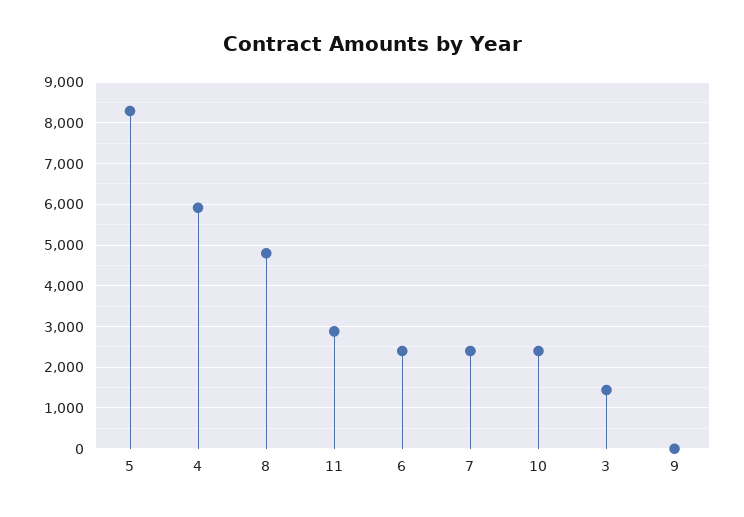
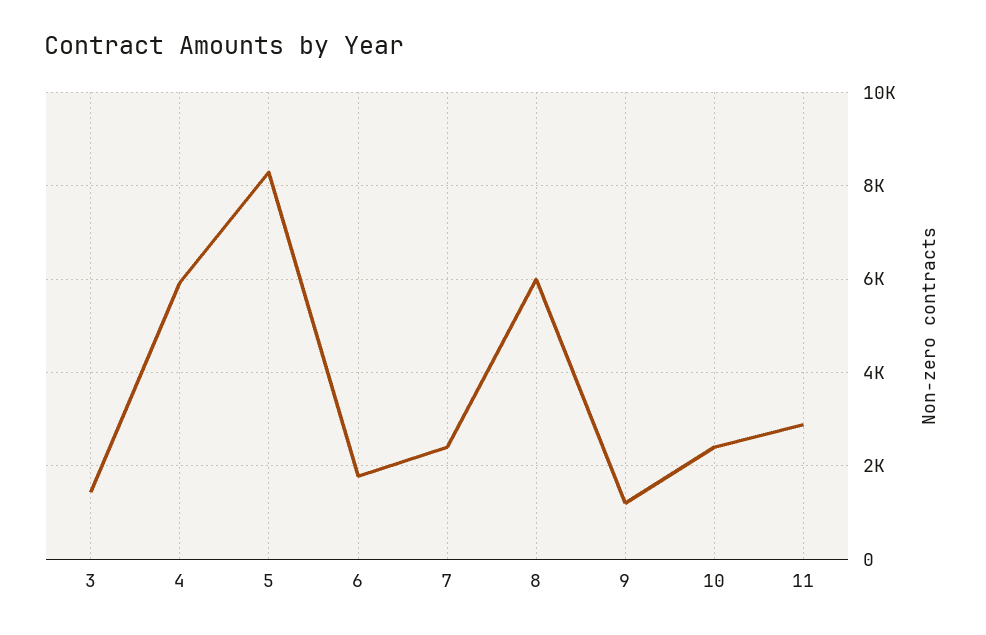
  {
    "5": 8200,
    "4": 6000,
-   "8": 4800,
+   "8": 6000,
    "11": 2800,
-   "6": 2400,
+   "6": 1800,
    "7": 2400,
    "10": 2400,
    "3": 1400,
-   "9": 0
+   "9": 1200
  }

